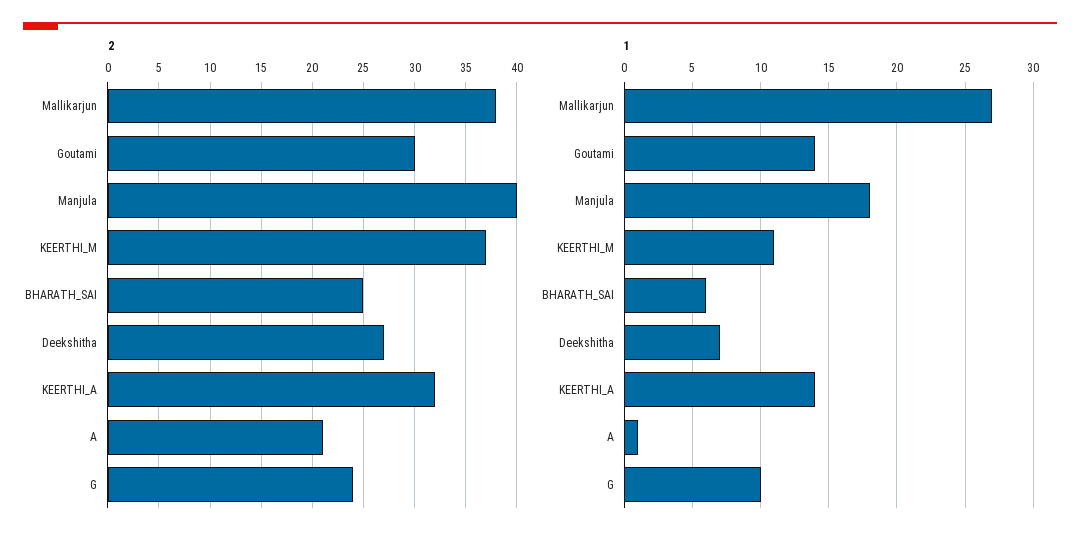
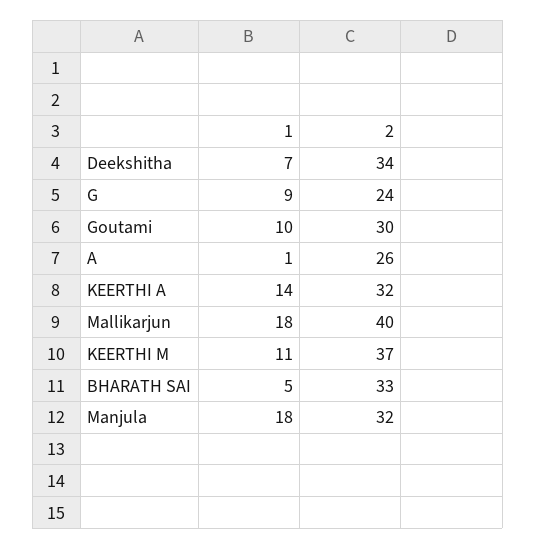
  {
    "2": {
-     "Mallikarjun": 38,
+     "Mallikarjun": 40,
      "Goutami": 30,
-     "Manjula": 40,
+     "Manjula": 32,
      "KEERTHI_M": 37,
-     "BHARATH_SAI": 25,
+     "BHARATH_SAI": 33,
-     "Deekshitha": 27,
+     "Deekshitha": 34,
      "KEERTHI_A": 32,
-     "A": 21,
+     "A": 26,
      "G": 24
    },
    "1": {
-     "Mallikarjun": 27,
+     "Mallikarjun": 18,
-     "Goutami": 14,
+     "Goutami": 10,
      "Manjula": 18,
      "KEERTHI_M": 11,
-     "BHARATH_SAI": 6,
+     "BHARATH_SAI": 5,
      "Deekshitha": 7,
      "KEERTHI_A": 14,
      "A": 1,
-     "G": 10
+     "G": 9
    }
  }

